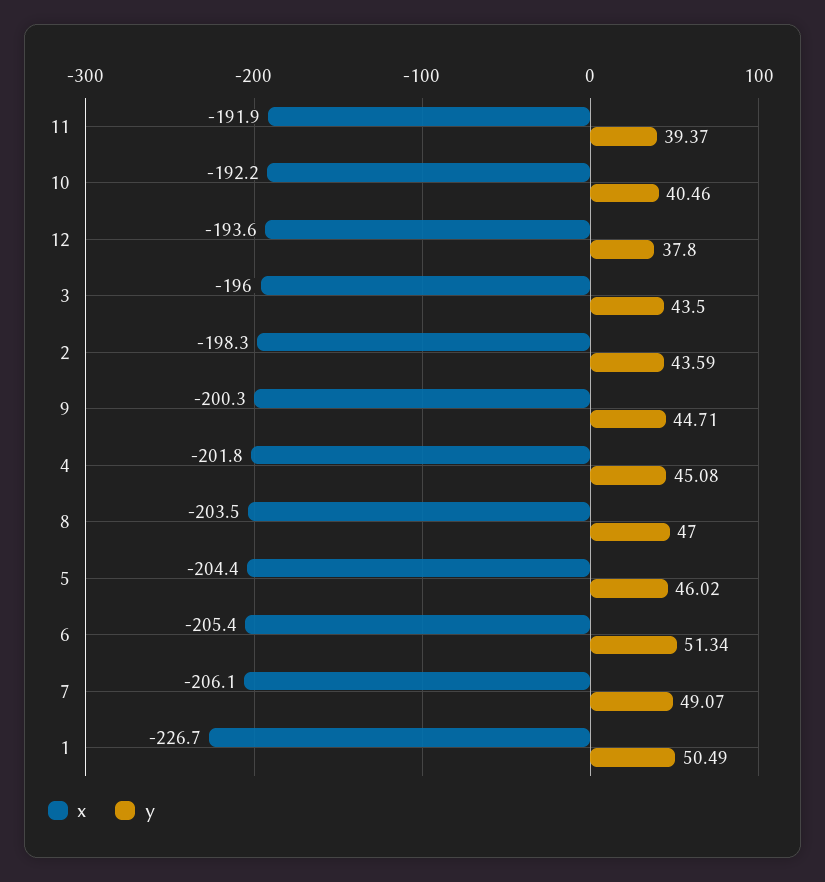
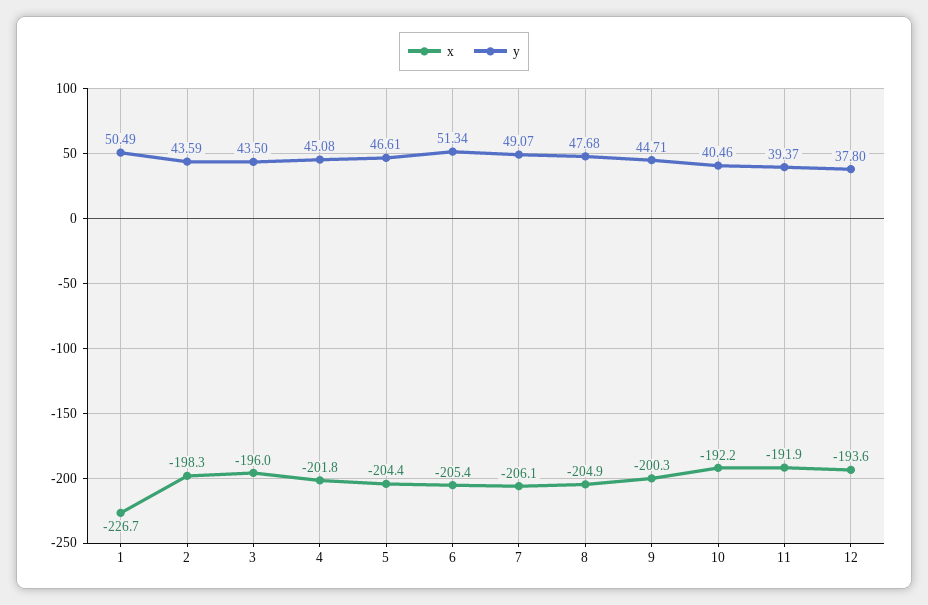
  {
    "x": {
      "11": -191.9,
      "10": -192.2,
      "12": -193.6,
      "3": -196,
      "2": -198.3,
      "9": -200.3,
      "4": -201.8,
-     "8": -203.5,
+     "8": -204.9,
      "5": -204.4,
      "6": -205.4,
      "7": -206.1,
      "1": -226.7
    },
    "y": {
      "11": 39.37,
      "10": 40.46,
      "12": 37.8,
      "3": 43.5,
      "2": 43.59,
      "9": 44.71,
      "4": 45.08,
-     "8": 47,
+     "8": 47.68,
-     "5": 46.02,
+     "5": 46.61,
      "6": 51.34,
      "7": 49.07,
      "1": 50.49
    }
  }

